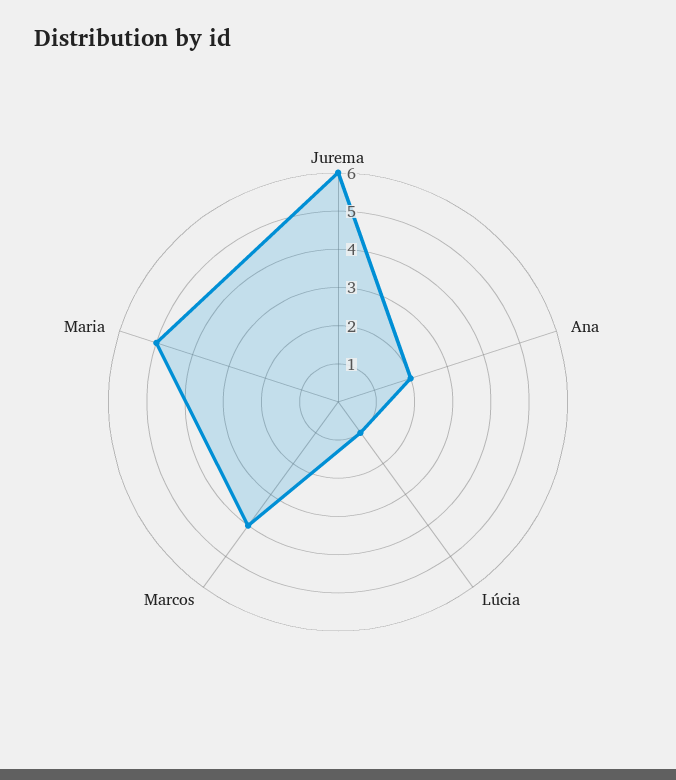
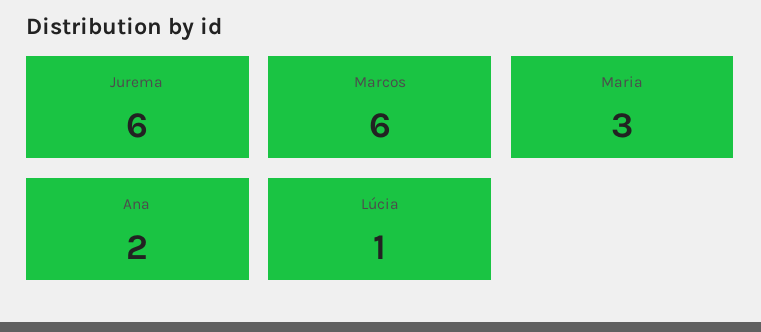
  {
    "Jurema": 6,
    "Ana": 2,
    "Lúcia": 1,
-   "Marcos": 4,
+   "Marcos": 6,
-   "Maria": 5
+   "Maria": 3
  }

